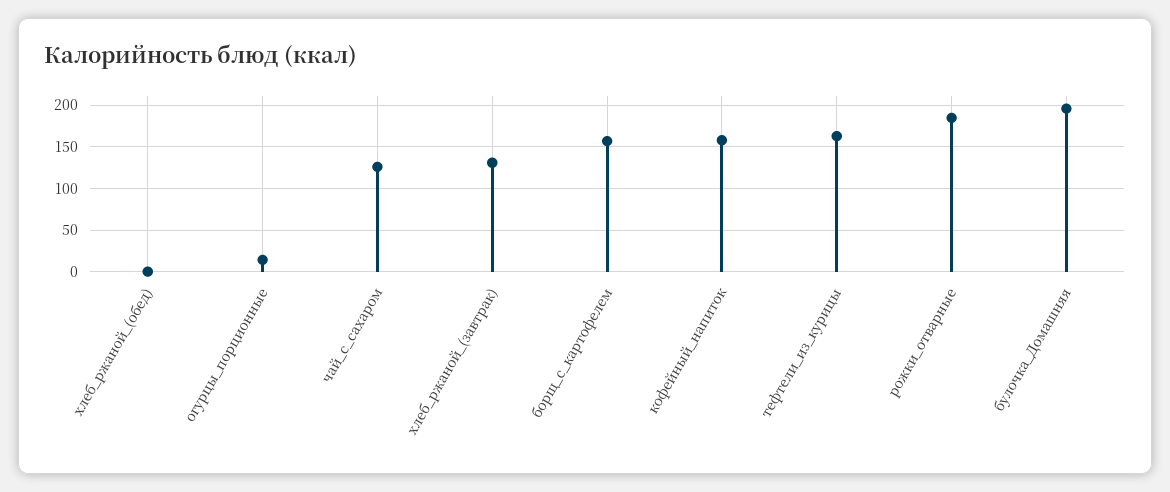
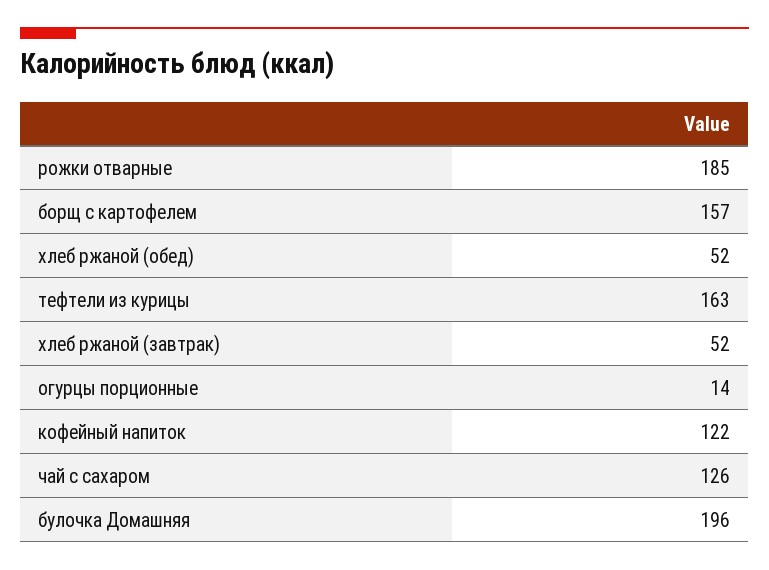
  {
-   "хлеб_ржаной_(обед)": 0,
+   "хлеб_ржаной_(обед)": 52,
    "огурцы_порционные": 14,
    "чай_с_сахаром": 126,
-   "хлеб_ржаной_(завтрак)": 130,
+   "хлеб_ржаной_(завтрак)": 52,
    "борщ_с_картофелем": 157,
-   "кофейный_напиток": 160,
+   "кофейный_напиток": 122,
    "тефтели_из_курицы": 163,
    "рожки_отварные": 185,
    "булочка_Домашняя": 196
  }

